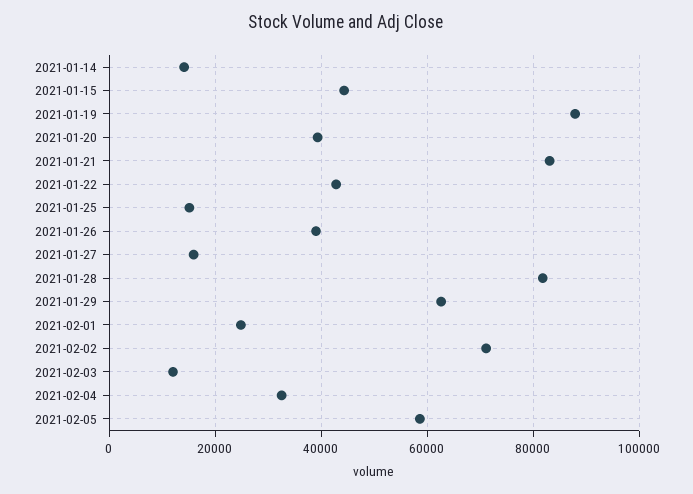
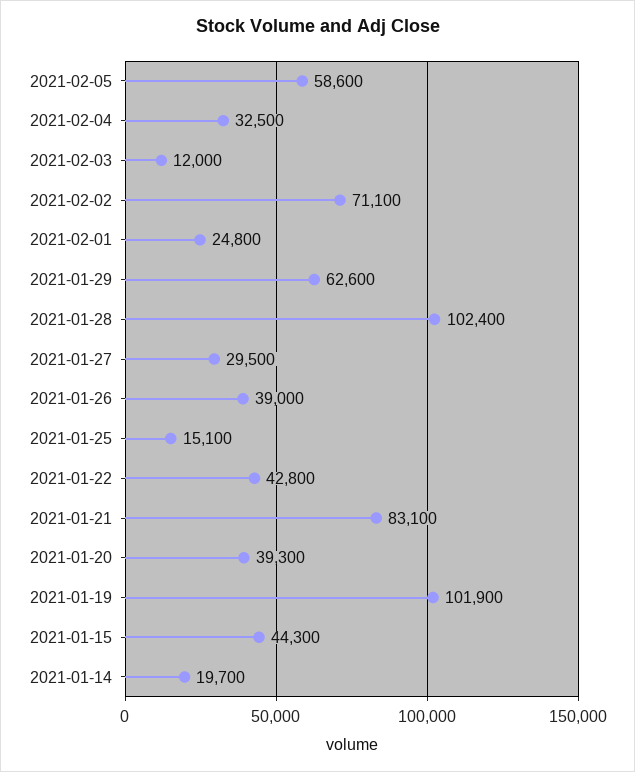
  {
-   "2021-01-14": 14000,
+   "2021-01-14": 19700,
    "2021-01-15": 44300,
-   "2021-01-19": 88000,
+   "2021-01-19": 101900,
    "2021-01-20": 39300,
    "2021-01-21": 83100,
    "2021-01-22": 42800,
    "2021-01-25": 15100,
    "2021-01-26": 39000,
-   "2021-01-27": 16000,
+   "2021-01-27": 29500,
-   "2021-01-28": 82000,
+   "2021-01-28": 102400,
    "2021-01-29": 62600,
    "2021-02-01": 24800,
    "2021-02-02": 71100,
    "2021-02-03": 12000,
    "2021-02-04": 32500,
    "2021-02-05": 58600
  }

